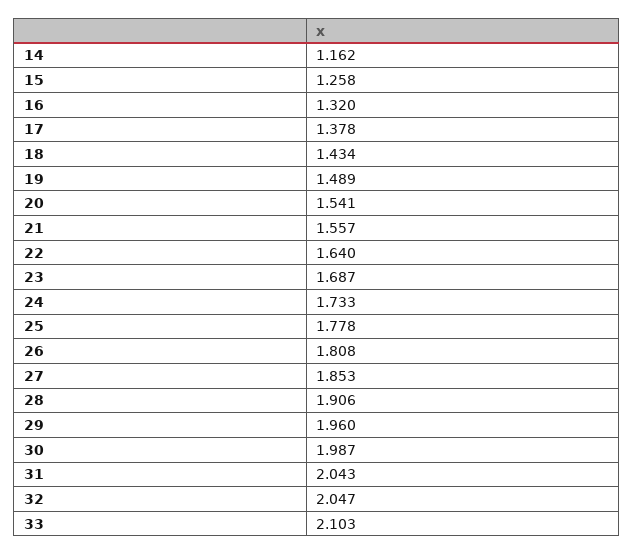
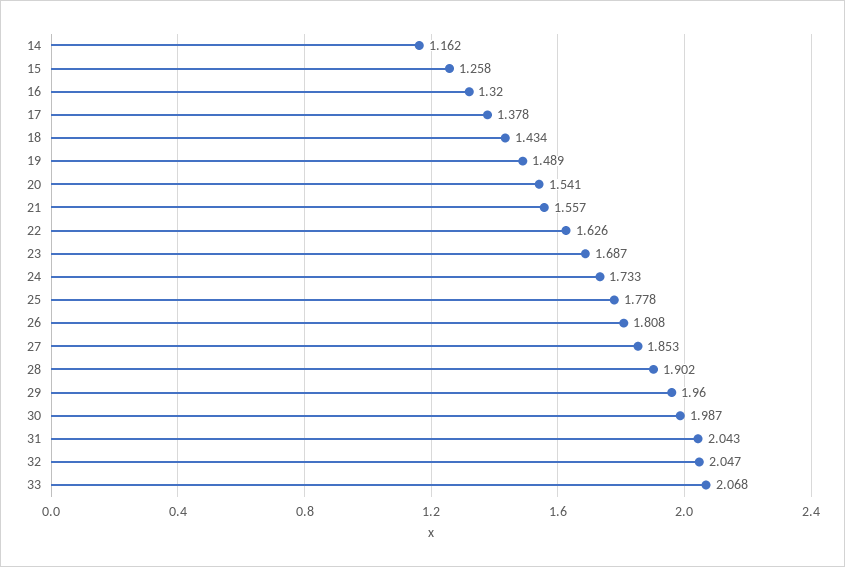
  {
    "14": 1.162,
    "15": 1.258,
    "16": 1.32,
    "17": 1.378,
    "18": 1.434,
    "19": 1.489,
    "20": 1.541,
    "21": 1.557,
-   "22": 1.64,
+   "22": 1.626,
    "23": 1.687,
    "24": 1.733,
    "25": 1.778,
    "26": 1.808,
    "27": 1.853,
-   "28": 1.906,
+   "28": 1.902,
    "29": 1.96,
    "30": 1.987,
    "31": 2.043,
    "32": 2.047,
-   "33": 2.103
+   "33": 2.068
  }

